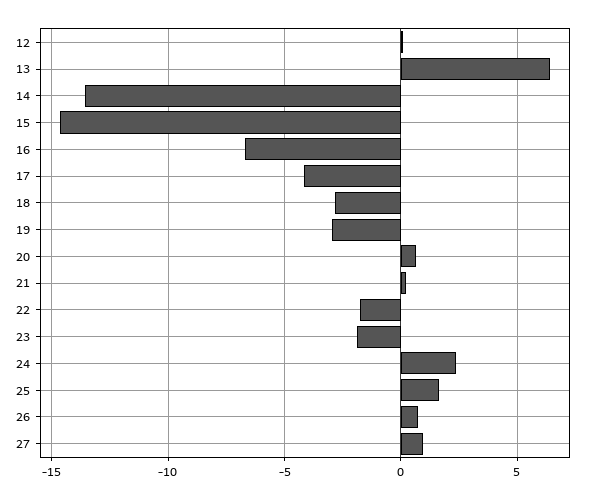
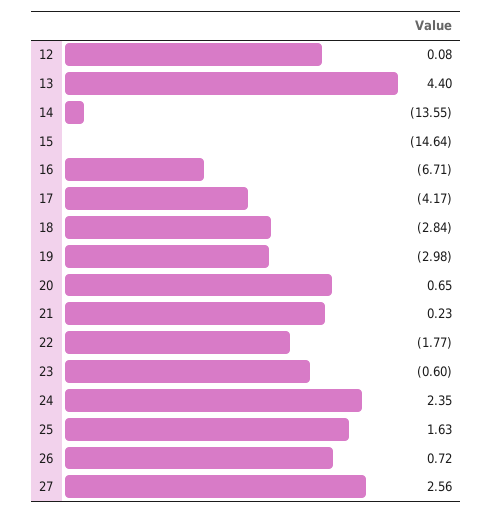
  {
    "12": 0.08,
-   "13": 6.5,
+   "13": 4.4,
    "14": -13.55,
    "15": -14.64,
    "16": -6.71,
    "17": -4.17,
    "18": -2.84,
    "19": -2.98,
    "20": 0.65,
    "21": 0.23,
    "22": -1.77,
-   "23": -2,
+   "23": -0.6,
    "24": 2.35,
    "25": 1.63,
    "26": 0.72,
-   "27": 1
+   "27": 2.56
  }

